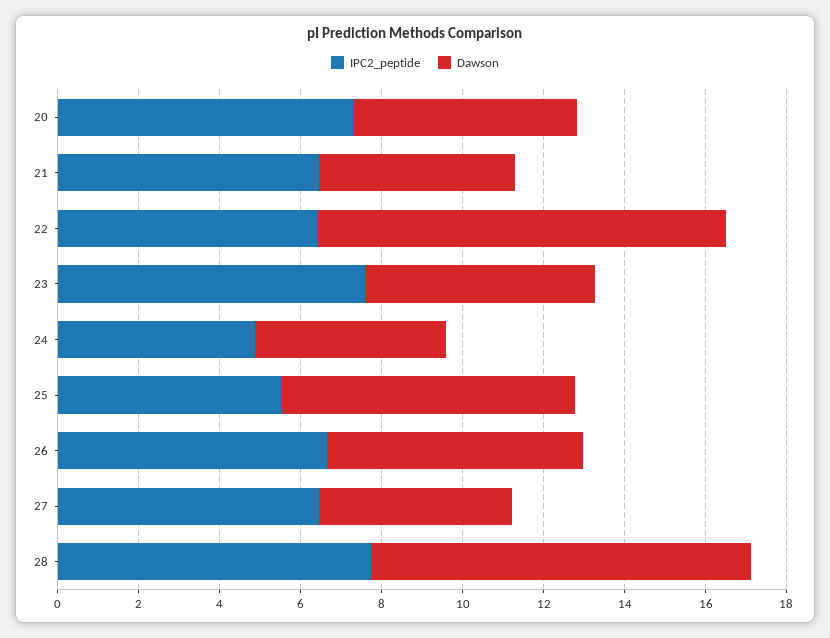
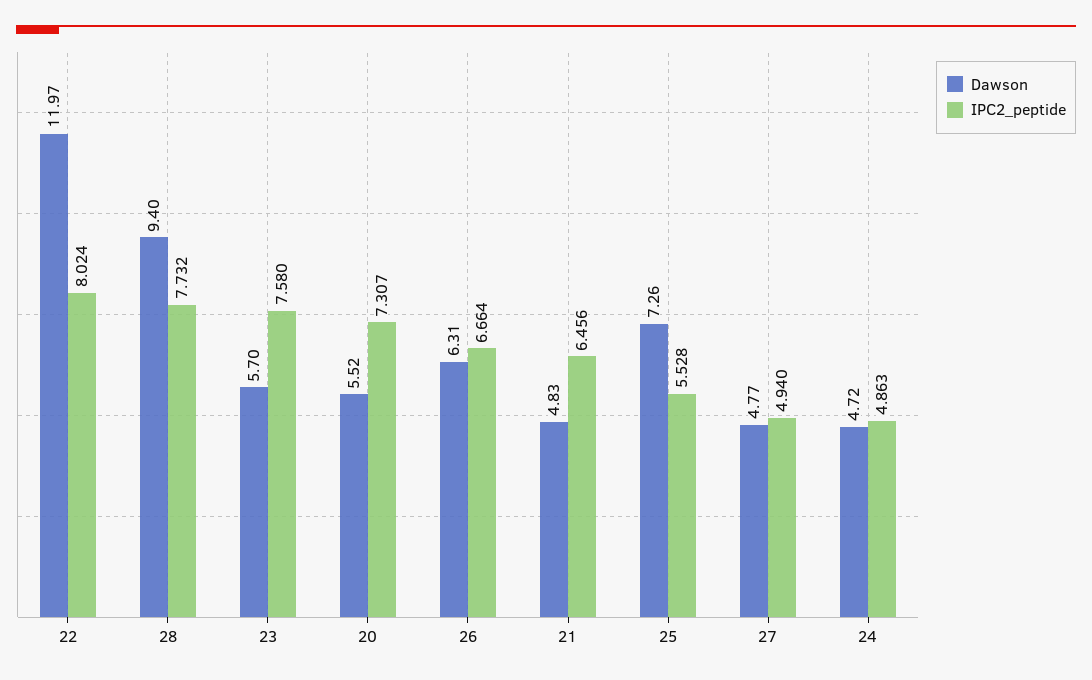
  {
    "IPC2_peptide": {
      "20": 7.307,
      "21": 6.456,
-     "22": 6.5,
+     "22": 8.024,
      "23": 7.58,
      "24": 4.863,
      "25": 5.528,
      "26": 6.664,
-     "27": 6.5,
+     "27": 4.94,
      "28": 7.732
    },
    "Dawson": {
      "20": 5.52,
      "21": 4.83,
-     "22": 10,
+     "22": 11.97,
      "23": 5.7,
      "24": 4.72,
      "25": 7.26,
      "26": 6.31,
      "27": 4.77,
      "28": 9.4
    }
  }

